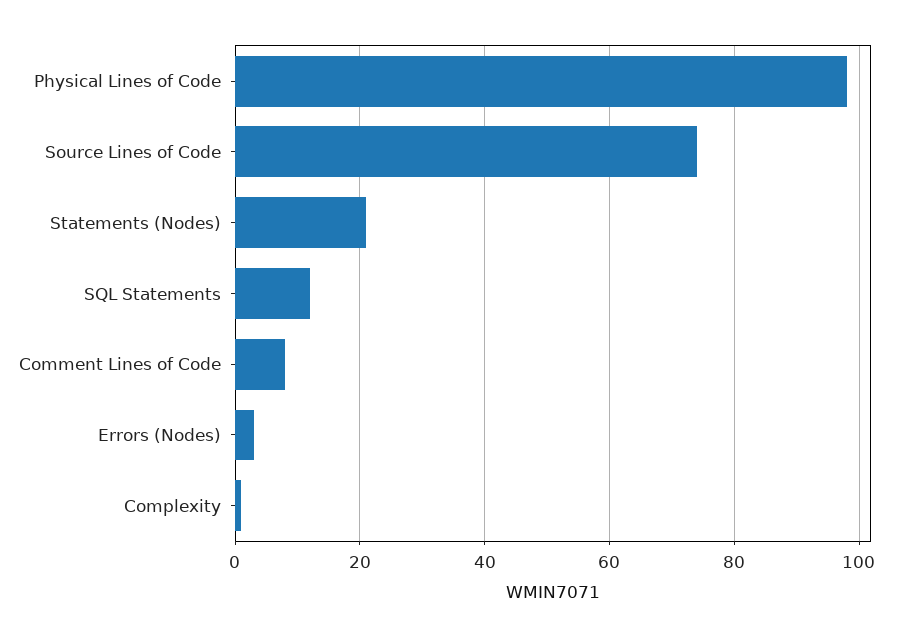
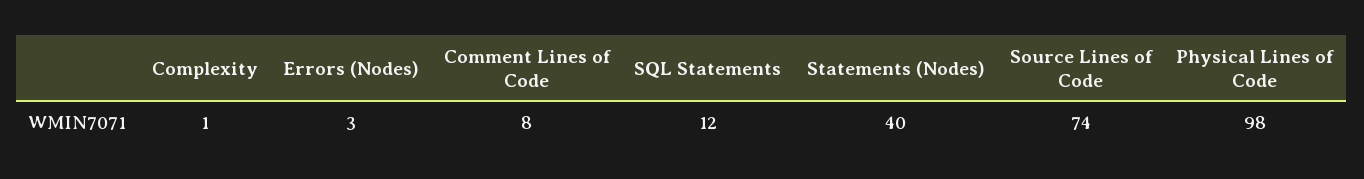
  {
    "Physical Lines of Code": 98,
    "Source Lines of Code": 74,
-   "Statements (Nodes)": 20,
+   "Statements (Nodes)": 40,
    "SQL Statements": 12,
    "Comment Lines of Code": 8,
    "Errors (Nodes)": 3,
    "Complexity": 1
  }

